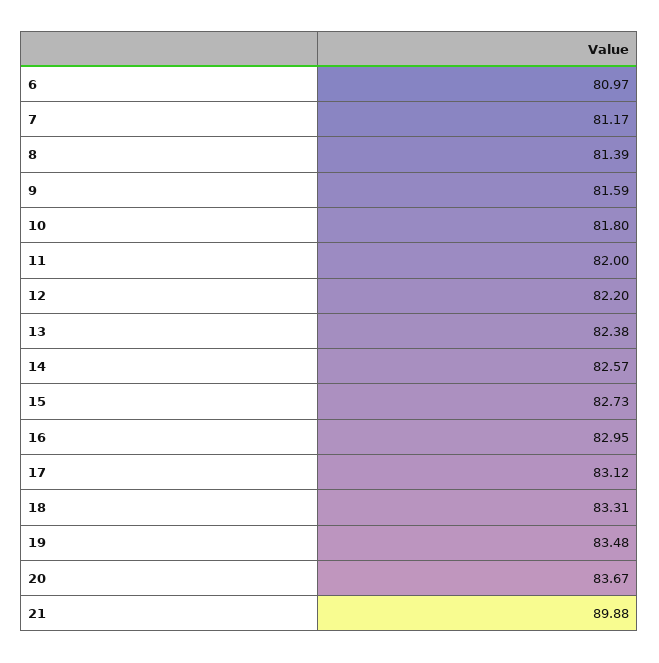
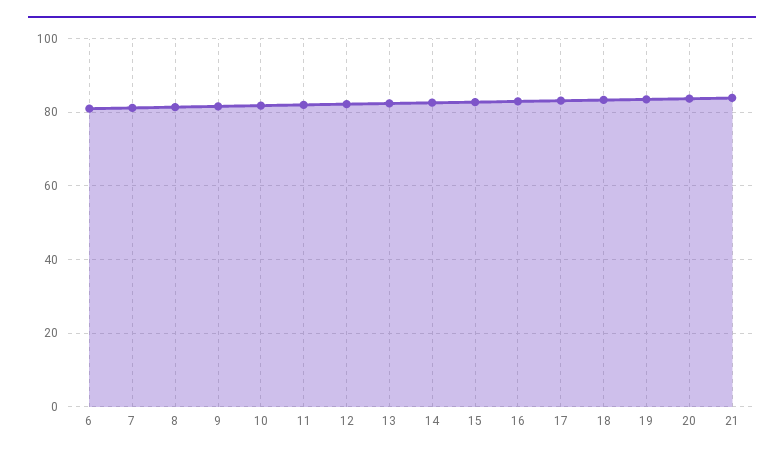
  {
    "6": 80.97,
    "7": 81.17,
    "8": 81.39,
    "9": 81.59,
    "10": 81.8,
    "11": 82,
    "12": 82.2,
    "13": 82.38,
    "14": 82.57,
    "15": 82.73,
    "16": 82.95,
    "17": 83.12,
    "18": 83.31,
    "19": 83.48,
    "20": 83.67,
-   "21": 89.88
+   "21": 84
  }

